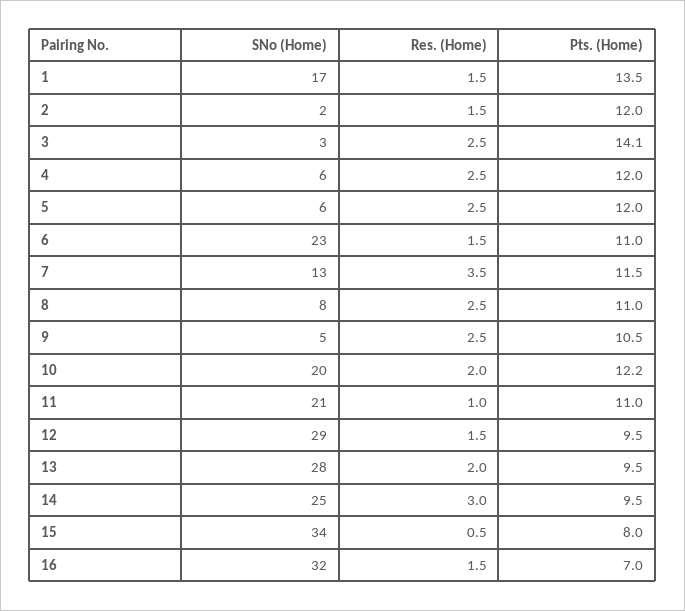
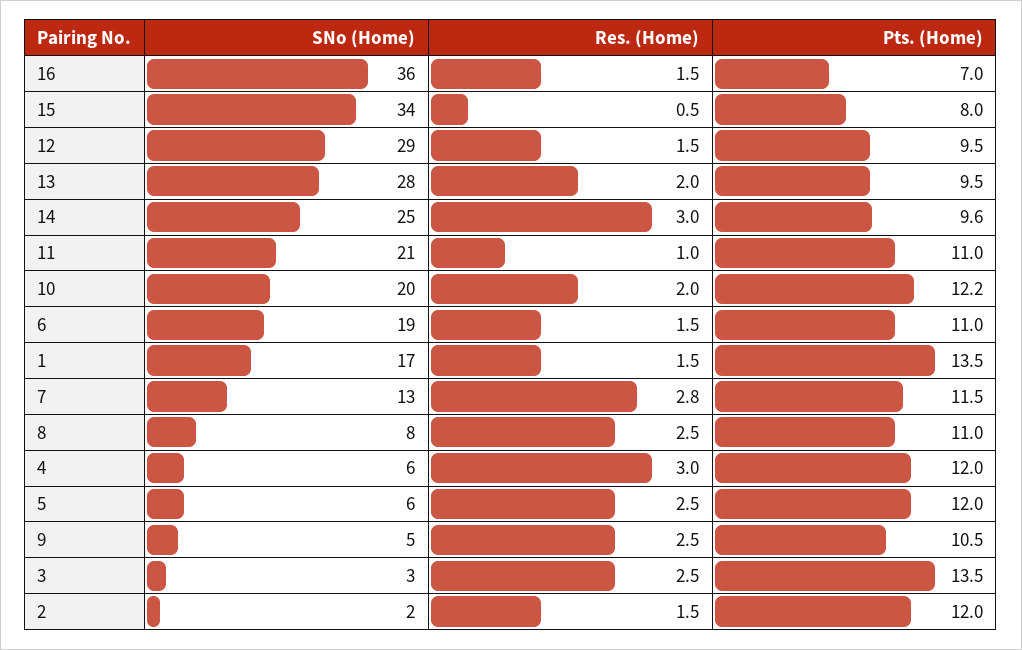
  {
    "SNo (Home)": {
      "1": 17,
      "2": 2,
      "3": 3,
      "4": 6,
      "5": 6,
-     "6": 23,
+     "6": 19,
      "7": 13,
      "8": 8,
      "9": 5,
      "10": 20,
      "11": 21,
      "12": 29,
      "13": 28,
      "14": 25,
      "15": 34,
-     "16": 32
+     "16": 36
    },
    "Res. (Home)": {
      "1": 1.5,
      "2": 1.5,
      "3": 2.5,
-     "4": 2.5,
+     "4": 3,
      "5": 2.5,
      "6": 1.5,
-     "7": 3.5,
+     "7": 2.8,
      "8": 2.5,
      "9": 2.5,
      "10": 2,
      "11": 1,
      "12": 1.5,
      "13": 2,
      "14": 3,
      "15": 0.5,
      "16": 1.5
    },
    "Pts. (Home)": {
      "1": 13.5,
      "2": 12,
-     "3": 14.1,
+     "3": 13.5,
      "4": 12,
      "5": 12,
      "6": 11,
      "7": 11.5,
      "8": 11,
      "9": 10.5,
      "10": 12.2,
      "11": 11,
      "12": 9.5,
      "13": 9.5,
-     "14": 9.5,
+     "14": 9.6,
      "15": 8,
      "16": 7
    }
  }

